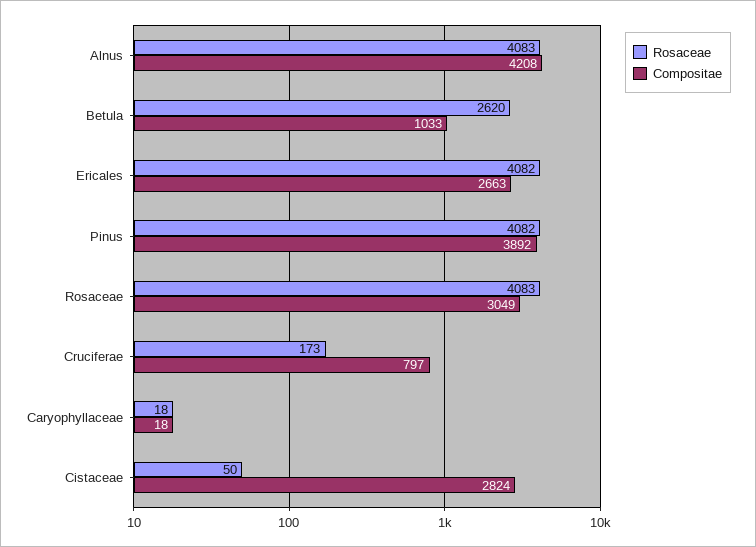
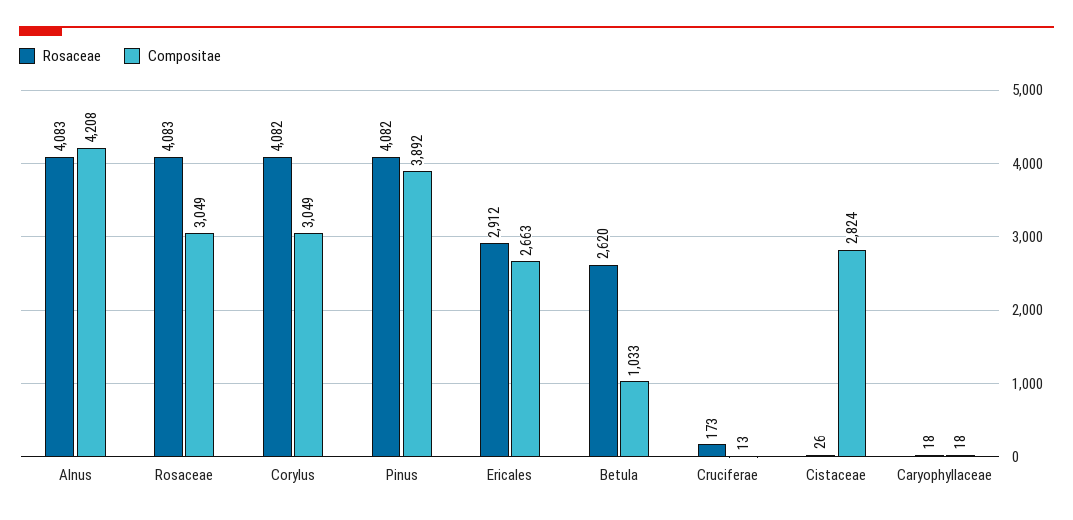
  {
    "Rosaceae": {
      "Alnus": 4083,
      "Betula": 2620,
-     "Ericales": 4082,
+     "Ericales": 2912,
      "Pinus": 4082,
      "Rosaceae": 4083,
      "Cruciferae": 173,
      "Caryophyllaceae": 18,
-     "Cistaceae": 50
+     "Cistaceae": 26,
+     "Corylus": 4082
    },
    "Compositae": {
      "Alnus": 4208,
      "Betula": 1033,
      "Ericales": 2663,
      "Pinus": 3892,
      "Rosaceae": 3049,
-     "Cruciferae": 797,
+     "Cruciferae": 13,
      "Caryophyllaceae": 18,
-     "Cistaceae": 2824
+     "Cistaceae": 2824,
+     "Corylus": 3049
    }
  }

